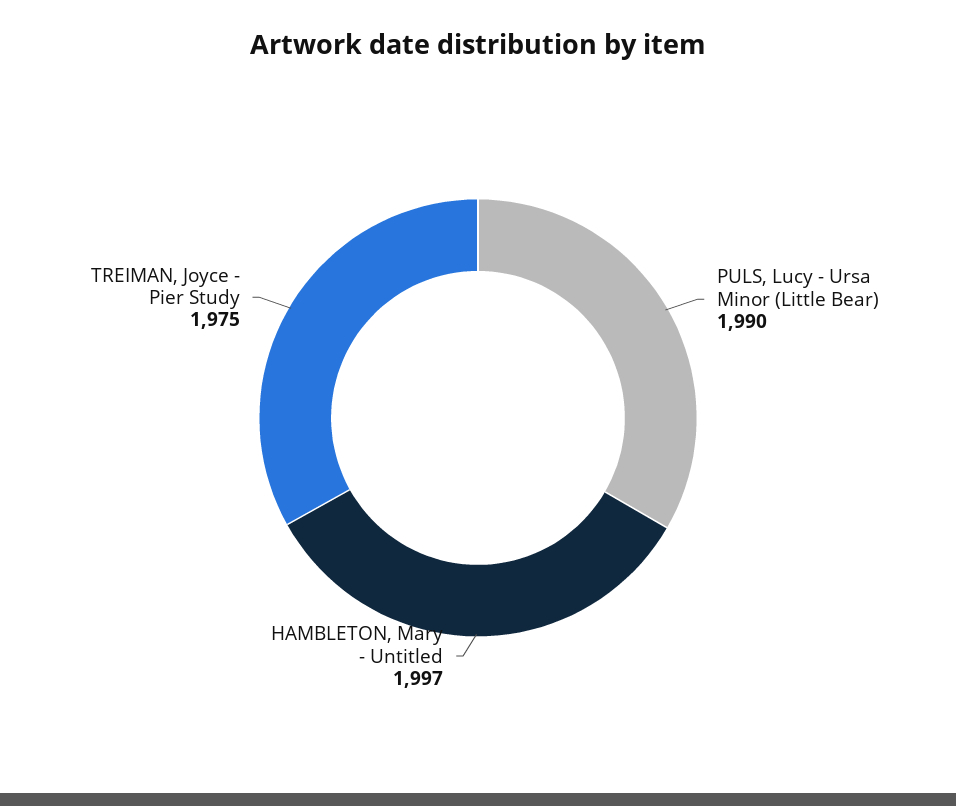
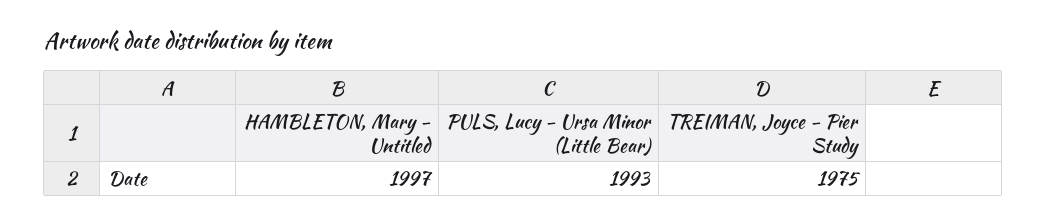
  {
-   "PULS, Lucy - Ursa Minor (Little Bear)": 1990,
+   "PULS, Lucy - Ursa Minor (Little Bear)": 1993,
    "HAMBLETON, Mary - Untitled": 1997,
    "TREIMAN, Joyce - Pier Study": 1975
  }

